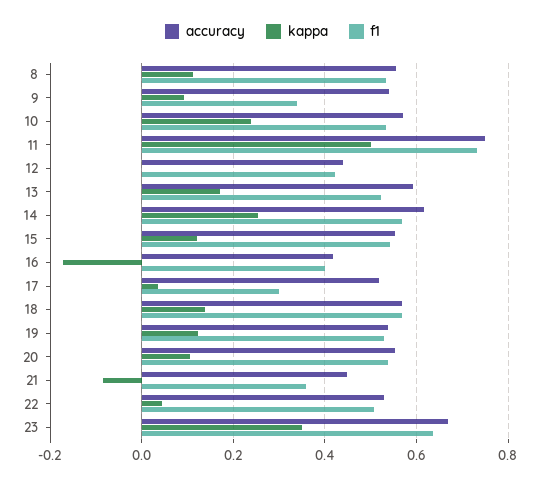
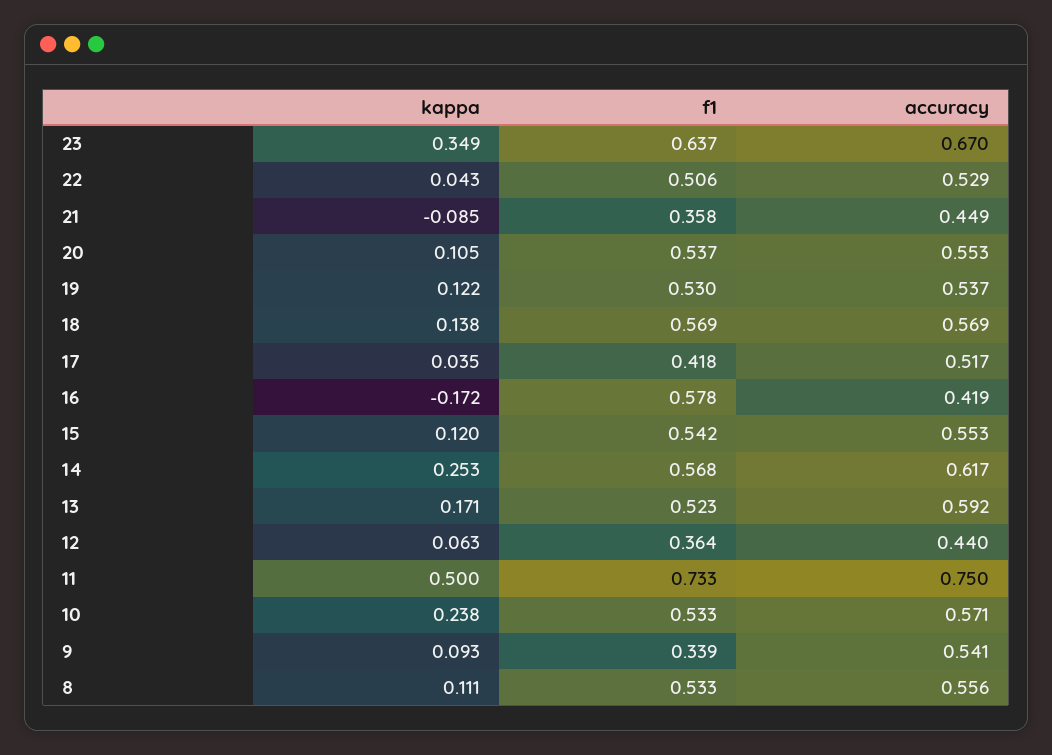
  {
    "accuracy": {
      "8": 0.556,
      "9": 0.541,
      "10": 0.571,
      "11": 0.75,
      "12": 0.44,
      "13": 0.592,
      "14": 0.617,
      "15": 0.553,
      "16": 0.419,
      "17": 0.517,
      "18": 0.569,
      "19": 0.537,
      "20": 0.553,
      "21": 0.449,
      "22": 0.529,
      "23": 0.67
    },
    "kappa": {
      "8": 0.111,
      "9": 0.093,
      "10": 0.238,
      "11": 0.5,
-     "12": 0,
+     "12": 0.063,
      "13": 0.171,
      "14": 0.253,
      "15": 0.12,
      "16": -0.172,
      "17": 0.035,
      "18": 0.138,
      "19": 0.122,
      "20": 0.105,
      "21": -0.085,
      "22": 0.043,
      "23": 0.349
    },
    "f1": {
      "8": 0.533,
      "9": 0.339,
      "10": 0.533,
      "11": 0.733,
-     "12": 0.42,
+     "12": 0.364,
      "13": 0.523,
      "14": 0.568,
      "15": 0.542,
-     "16": 0.4,
+     "16": 0.578,
-     "17": 0.3,
+     "17": 0.418,
      "18": 0.569,
      "19": 0.53,
      "20": 0.537,
      "21": 0.358,
      "22": 0.506,
      "23": 0.637
    }
  }

